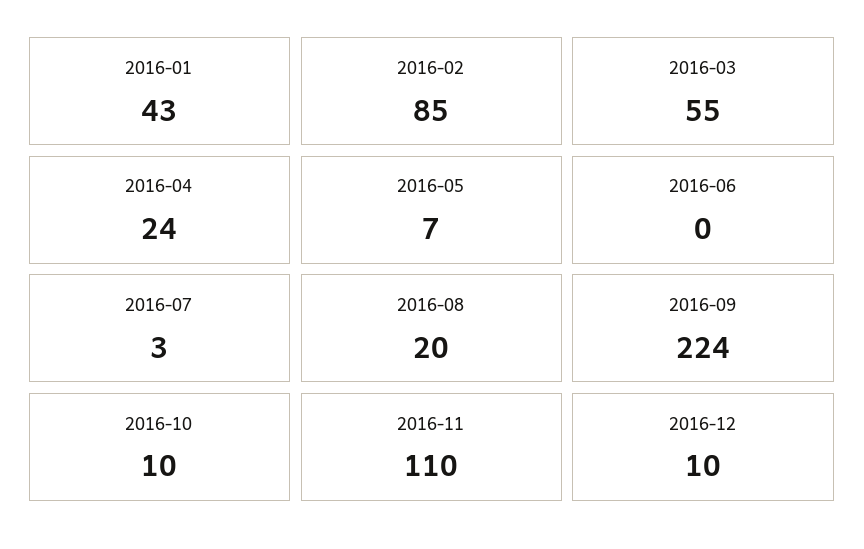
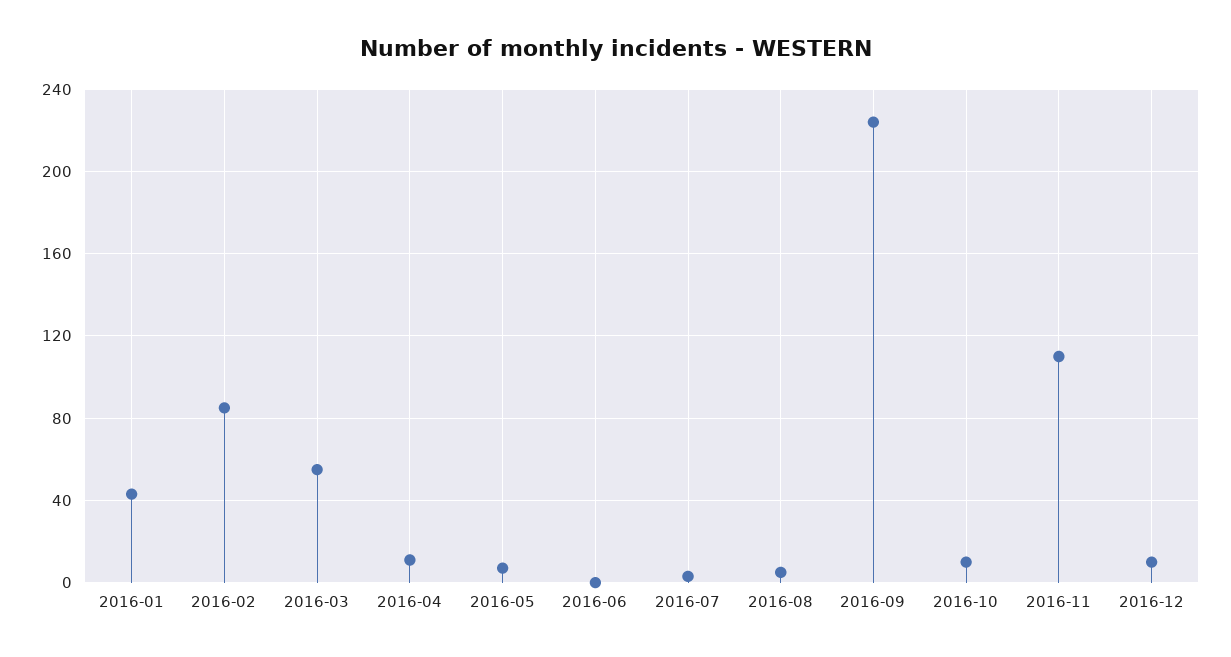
  {
    "2016-01": 43,
    "2016-02": 85,
    "2016-03": 55,
-   "2016-04": 24,
+   "2016-04": 10,
    "2016-05": 7,
    "2016-06": 0,
    "2016-07": 3,
-   "2016-08": 20,
+   "2016-08": 5,
    "2016-09": 224,
    "2016-10": 10,
    "2016-11": 110,
    "2016-12": 10
  }

